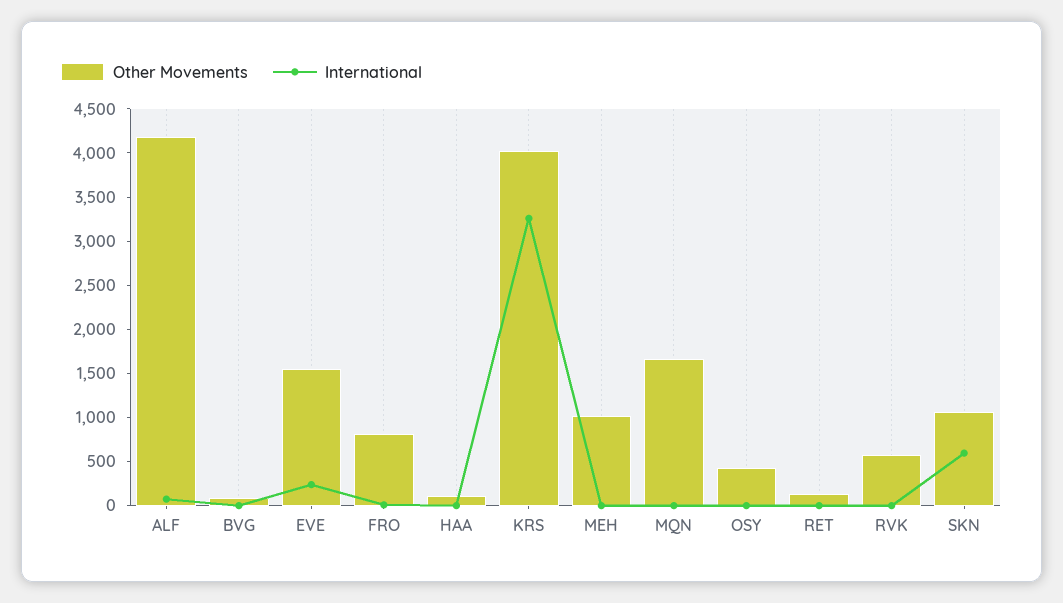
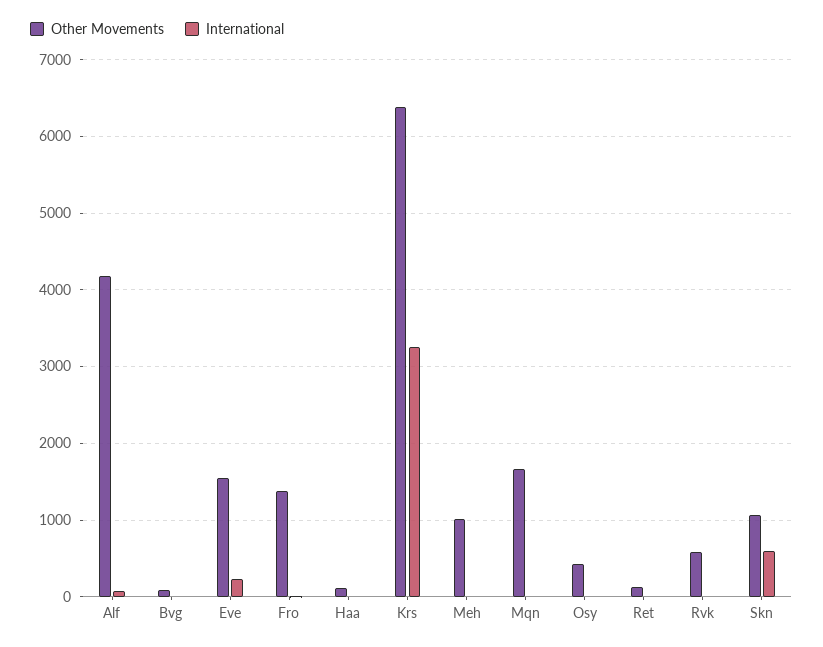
  {
    "Other Movements": {
      "ALF": 4200,
      "BVG": 100,
      "EVE": 1500,
-     "FRO": 800,
+     "FRO": 1400,
      "HAA": 100,
-     "KRS": 4000,
+     "KRS": 6400,
      "MEH": 1000,
      "MQN": 1700,
      "OSY": 400,
      "RET": 100,
      "RVK": 600,
      "SKN": 1100
    },
    "International": {
      "ALF": 100,
      "BVG": 0,
      "EVE": 200,
      "FRO": 0,
      "HAA": 0,
      "KRS": 3300,
      "MEH": 0,
      "MQN": 0,
      "OSY": 0,
      "RET": 0,
      "RVK": 0,
      "SKN": 600
    }
  }

